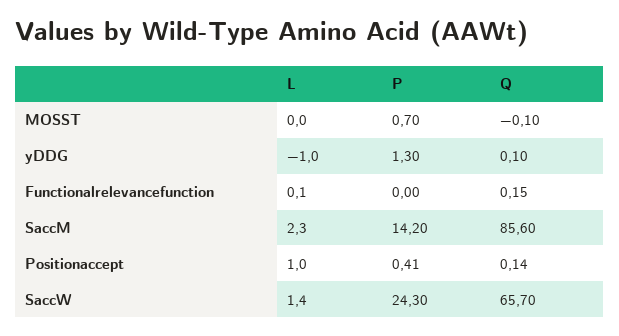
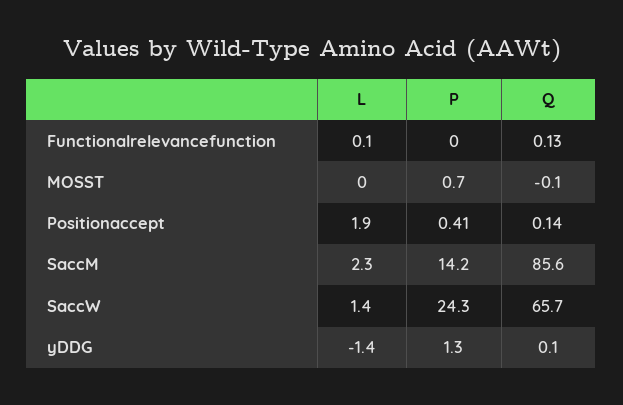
  {
    "L": {
      "MOSST": 0,
-     "yDDG": -1,
+     "yDDG": -1.4,
      "Functionalrelevancefunction": 0.1,
      "SaccM": 2.3,
-     "Positionaccept": 1,
+     "Positionaccept": 1.9,
      "SaccW": 1.4
    },
    "P": {
      "MOSST": 0.7,
      "yDDG": 1.3,
      "Functionalrelevancefunction": 0,
      "SaccM": 14.2,
      "Positionaccept": 0.41,
      "SaccW": 24.3
    },
    "Q": {
      "MOSST": -0.1,
      "yDDG": 0.1,
-     "Functionalrelevancefunction": 0.15,
+     "Functionalrelevancefunction": 0.13,
      "SaccM": 85.6,
      "Positionaccept": 0.14,
      "SaccW": 65.7
    }
  }

